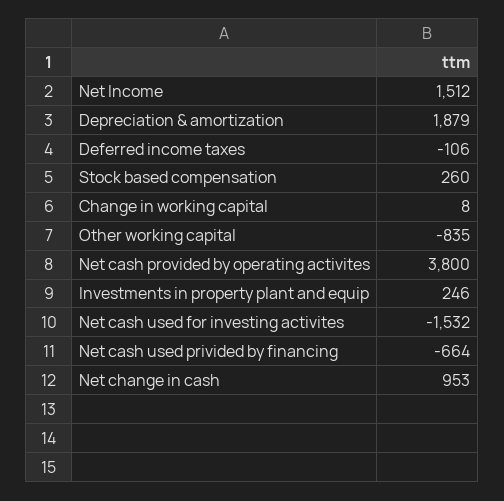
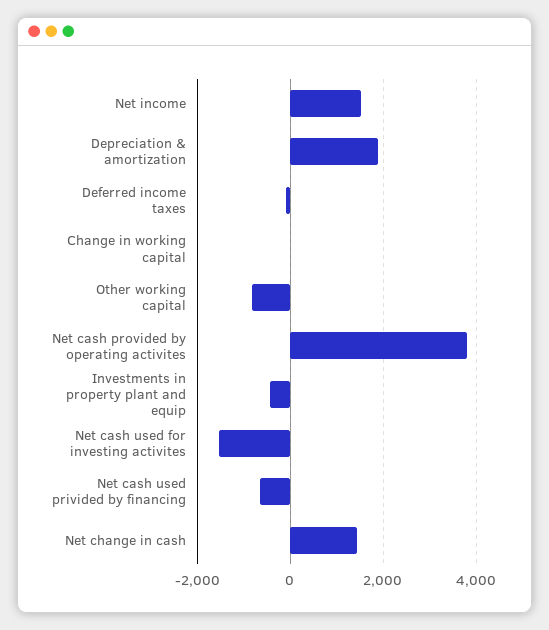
  {
    "Net Income": 1512,
    "Depreciation & amortization": 1879,
    "Deferred income taxes": -106,
-   "Stock based compensation": 260,
    "Change in working capital": 8,
    "Other working capital": -835,
    "Net cash provided by operating activites": 3800,
-   "Investments in property plant and equip": 246,
+   "Investments in property plant and equip": -400,
    "Net cash used for investing activites": -1532,
    "Net cash used privided by financing": -664,
-   "Net change in cash": 953
+   "Net change in cash": 1400
  }

